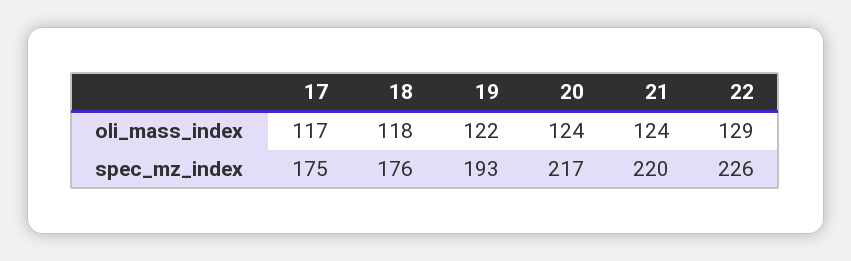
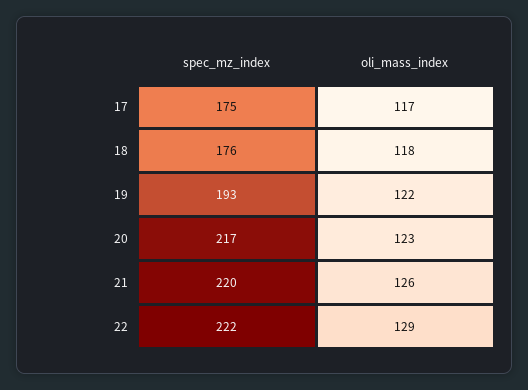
  {
    "17": {
      "oli_mass_index": 117,
      "spec_mz_index": 175
    },
    "18": {
      "oli_mass_index": 118,
      "spec_mz_index": 176
    },
    "19": {
      "oli_mass_index": 122,
      "spec_mz_index": 193
    },
    "20": {
-     "oli_mass_index": 124,
+     "oli_mass_index": 123,
      "spec_mz_index": 217
    },
    "21": {
-     "oli_mass_index": 124,
+     "oli_mass_index": 126,
      "spec_mz_index": 220
    },
    "22": {
      "oli_mass_index": 129,
-     "spec_mz_index": 226
+     "spec_mz_index": 222
    }
  }

